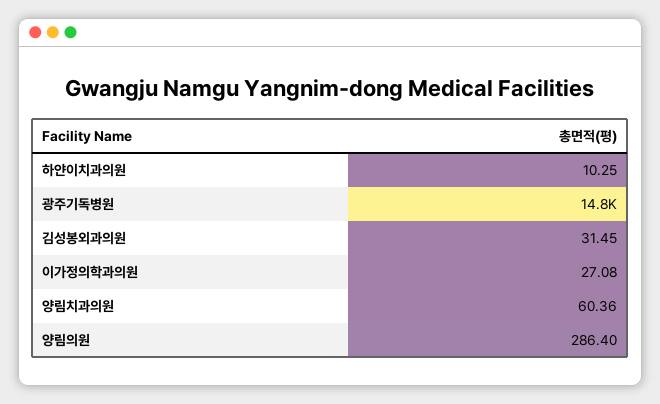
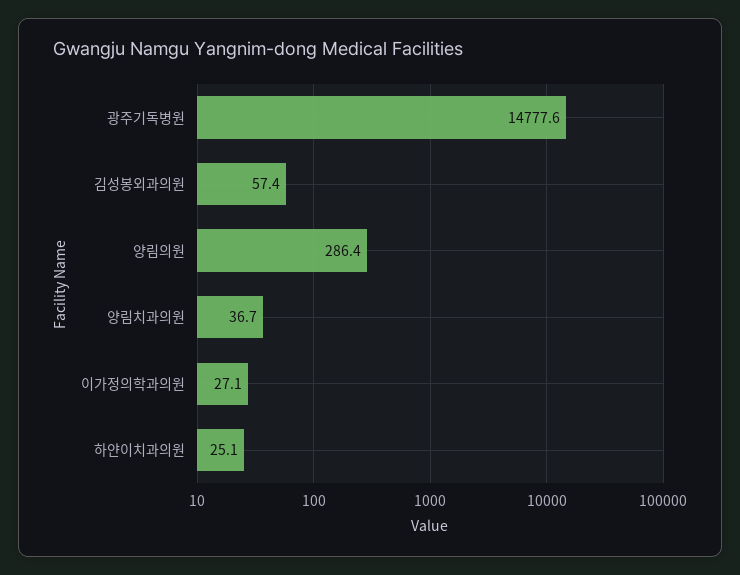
  {
-   "하얀이치과의원": 10.25,
+   "하얀이치과의원": 25.1,
    "광주기독병원": 14777.6,
-   "김성봉외과의원": 31.45,
+   "김성봉외과의원": 57.4,
    "이가정의학과의원": 27.08,
-   "양림치과의원": 60.36,
+   "양림치과의원": 36.7,
    "양림의원": 286.4
  }

